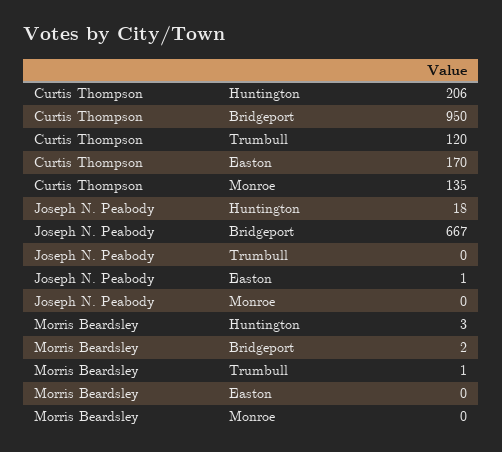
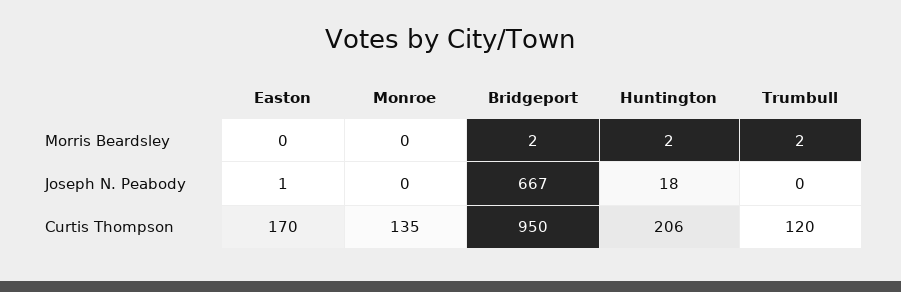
  {
    "Curtis Thompson": {
      "Huntington": 206,
      "Bridgeport": 950,
      "Trumbull": 120,
      "Easton": 170,
      "Monroe": 135
    },
    "Joseph N. Peabody": {
      "Huntington": 18,
      "Bridgeport": 667,
      "Trumbull": 0,
      "Easton": 1,
      "Monroe": 0
    },
    "Morris Beardsley": {
-     "Huntington": 3,
+     "Huntington": 2,
      "Bridgeport": 2,
-     "Trumbull": 1,
+     "Trumbull": 2,
      "Easton": 0,
      "Monroe": 0
    }
  }

